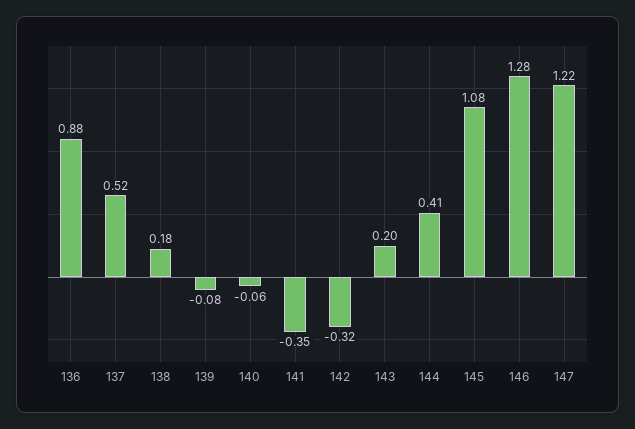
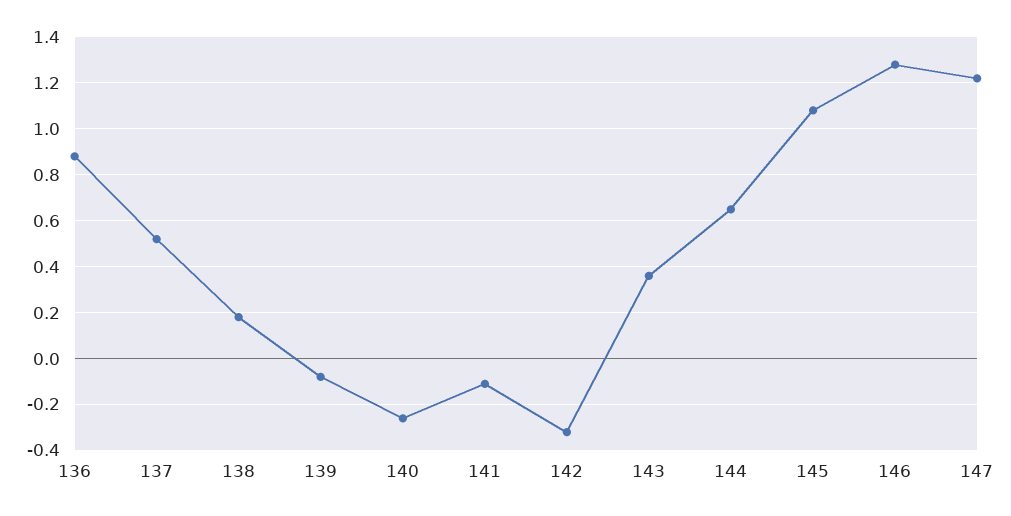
  {
    "136": 0.88,
    "137": 0.52,
    "138": 0.18,
    "139": -0.08,
-   "140": -0.06,
+   "140": -0.25,
-   "141": -0.35,
+   "141": -0.1,
    "142": -0.32,
-   "143": 0.2,
+   "143": 0.35,
-   "144": 0.41,
+   "144": 0.65,
    "145": 1.08,
    "146": 1.28,
    "147": 1.22
  }

